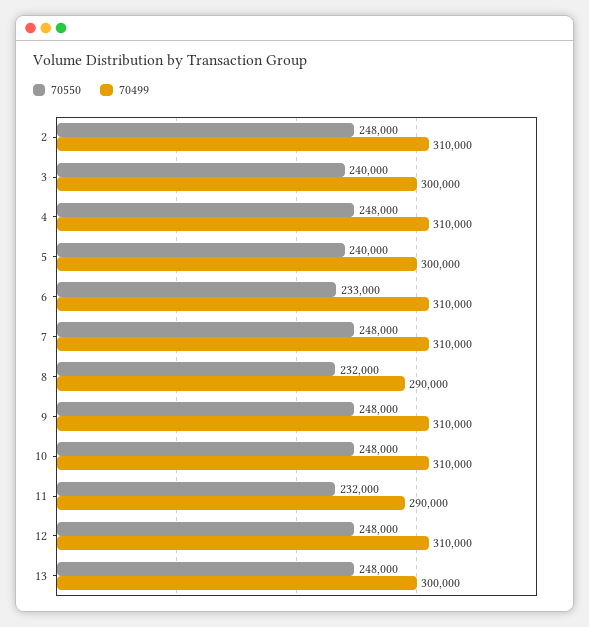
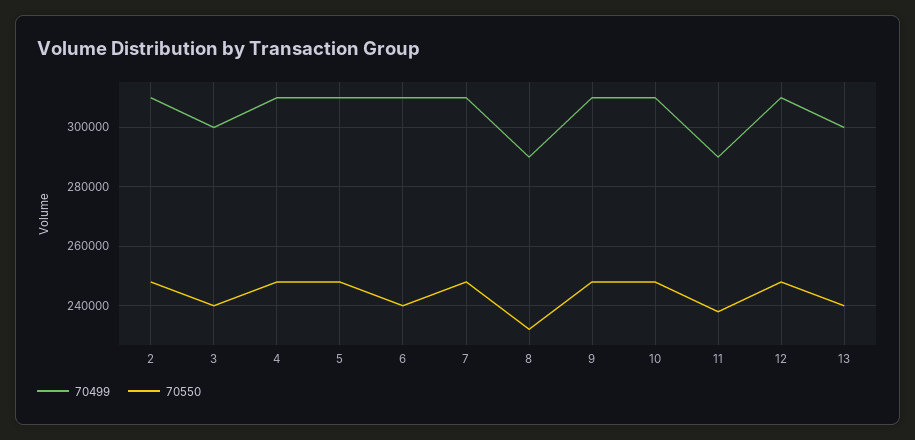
  {
    "70550": {
      "2": 248000,
      "3": 240000,
      "4": 248000,
-     "5": 240000,
+     "5": 247500,
-     "6": 233000,
+     "6": 240000,
      "7": 248000,
      "8": 232000,
      "9": 248000,
      "10": 248000,
-     "11": 232000,
+     "11": 237500,
      "12": 248000,
-     "13": 248000
+     "13": 240000
    },
    "70499": {
      "2": 310000,
      "3": 300000,
      "4": 310000,
-     "5": 300000,
+     "5": 310000,
      "6": 310000,
      "7": 310000,
      "8": 290000,
      "9": 310000,
      "10": 310000,
      "11": 290000,
      "12": 310000,
      "13": 300000
    }
  }

